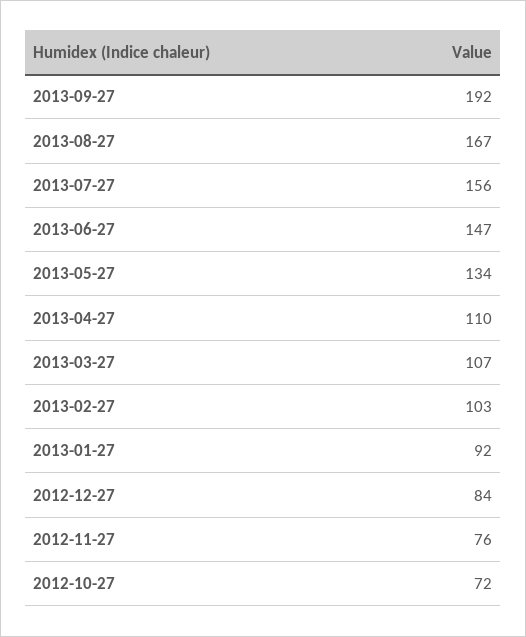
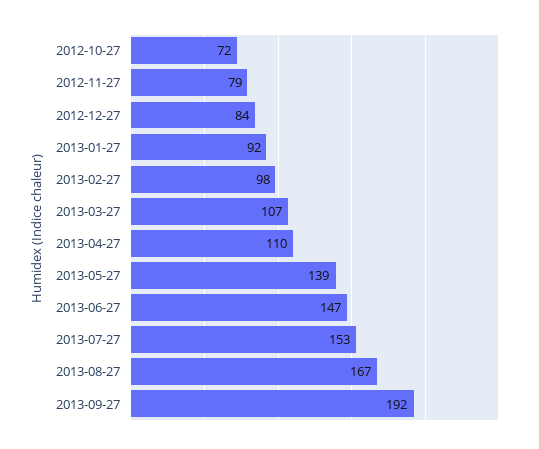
  {
    "2013-09-27": 192,
    "2013-08-27": 167,
-   "2013-07-27": 156,
+   "2013-07-27": 153,
    "2013-06-27": 147,
-   "2013-05-27": 134,
+   "2013-05-27": 139,
    "2013-04-27": 110,
    "2013-03-27": 107,
-   "2013-02-27": 103,
+   "2013-02-27": 98,
    "2013-01-27": 92,
    "2012-12-27": 84,
-   "2012-11-27": 76,
+   "2012-11-27": 79,
    "2012-10-27": 72
  }

